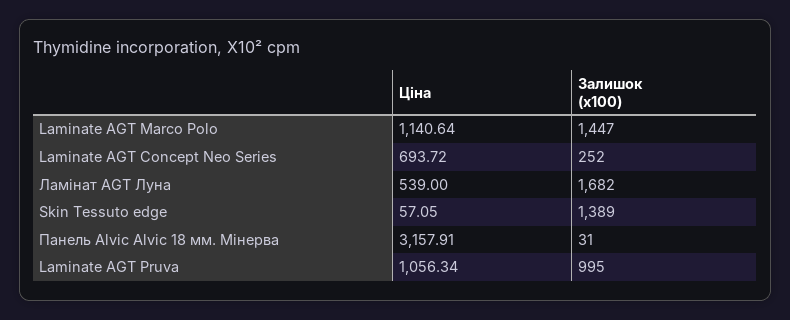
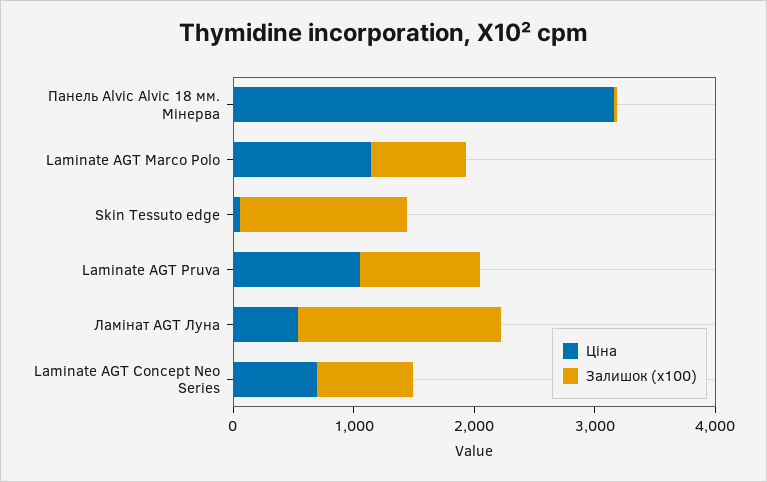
  {
    "Ціна": {
      "Laminate AGT Marco Polo": 1140.64,
      "Laminate AGT Concept Neo Series": 693.72,
      "Ламінат AGT Луна": 539,
      "Skin Tessuto edge": 57.05,
      "Панель Alvic Alvic 18 мм. Мінерва": 3157.91,
      "Laminate AGT Pruva": 1056.34
    },
    "Залишок (x100)": {
-     "Laminate AGT Marco Polo": 1447,
+     "Laminate AGT Marco Polo": 800,
-     "Laminate AGT Concept Neo Series": 252,
+     "Laminate AGT Concept Neo Series": 800,
      "Ламінат AGT Луна": 1682,
      "Skin Tessuto edge": 1389,
      "Панель Alvic Alvic 18 мм. Мінерва": 31,
      "Laminate AGT Pruva": 995
    }
  }

